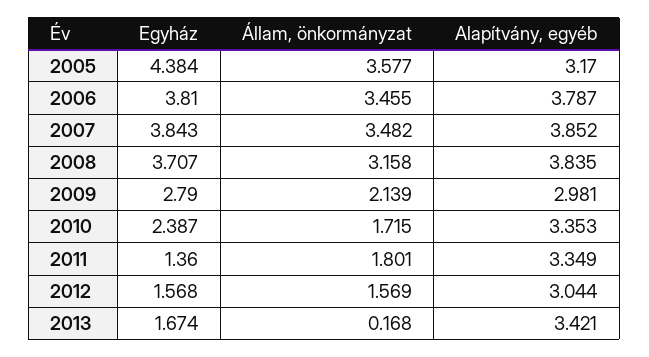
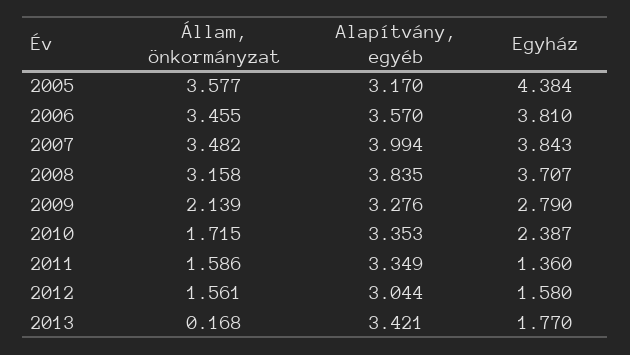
  {
    "Egyház": {
      "2005": 4.384,
      "2006": 3.81,
      "2007": 3.843,
      "2008": 3.707,
      "2009": 2.79,
      "2010": 2.387,
      "2011": 1.36,
-     "2012": 1.568,
+     "2012": 1.58,
-     "2013": 1.674
+     "2013": 1.77
    },
    "Állam, önkormányzat": {
      "2005": 3.577,
      "2006": 3.455,
      "2007": 3.482,
      "2008": 3.158,
      "2009": 2.139,
      "2010": 1.715,
-     "2011": 1.801,
+     "2011": 1.586,
-     "2012": 1.569,
+     "2012": 1.561,
      "2013": 0.168
    },
    "Alapítvány, egyéb": {
      "2005": 3.17,
-     "2006": 3.787,
+     "2006": 3.57,
-     "2007": 3.852,
+     "2007": 3.994,
      "2008": 3.835,
-     "2009": 2.981,
+     "2009": 3.276,
      "2010": 3.353,
      "2011": 3.349,
      "2012": 3.044,
      "2013": 3.421
    }
  }

